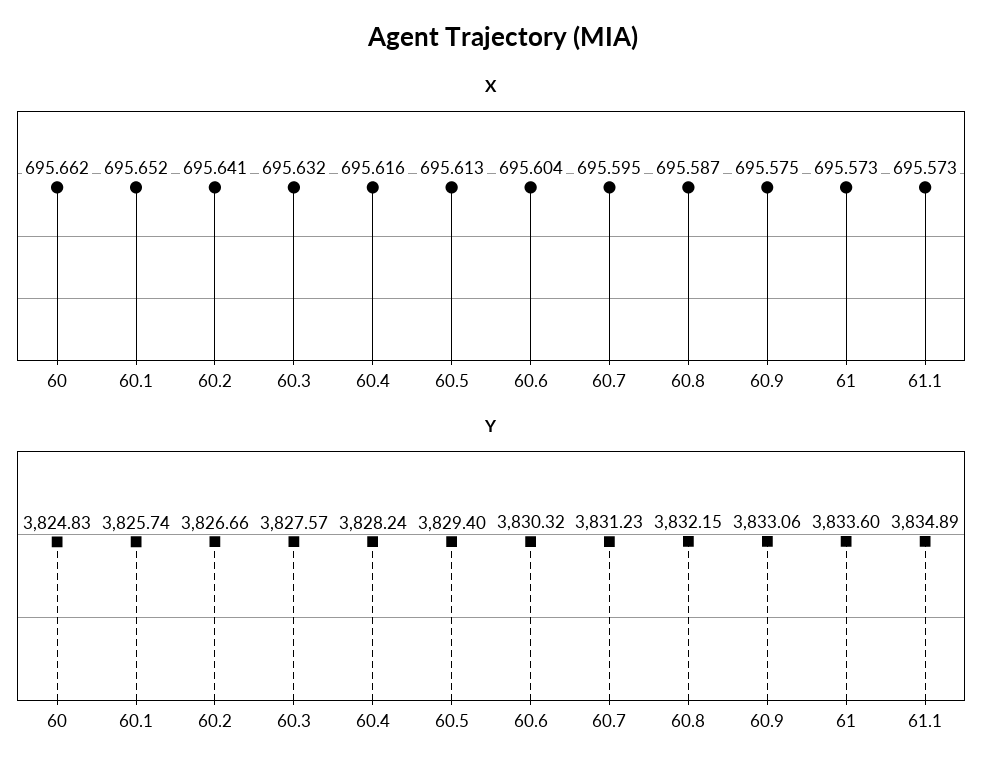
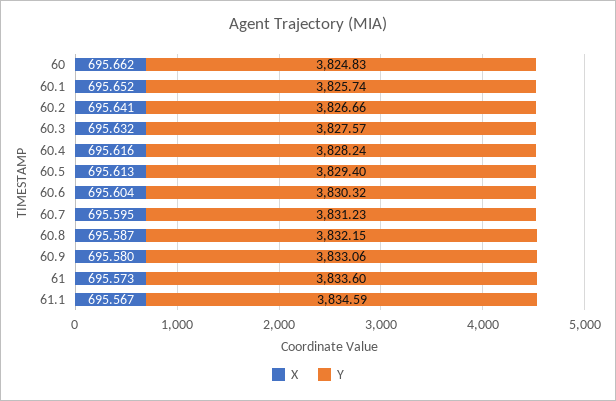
  {
    "X": {
      "60": 695.662,
      "60.1": 695.652,
      "60.2": 695.641,
      "60.3": 695.632,
      "60.4": 695.616,
      "60.5": 695.613,
      "60.6": 695.604,
      "60.7": 695.595,
      "60.8": 695.587,
-     "60.9": 695.575,
+     "60.9": 695.58,
      "61": 695.573,
-     "61.1": 695.573
+     "61.1": 695.567
    },
    "Y": {
      "60": 3824.83,
      "60.1": 3825.74,
      "60.2": 3826.66,
      "60.3": 3827.57,
      "60.4": 3828.24,
      "60.5": 3829.4,
      "60.6": 3830.32,
      "60.7": 3831.23,
      "60.8": 3832.15,
      "60.9": 3833.06,
      "61": 3833.6,
-     "61.1": 3834.89
+     "61.1": 3834.59
    }
  }

